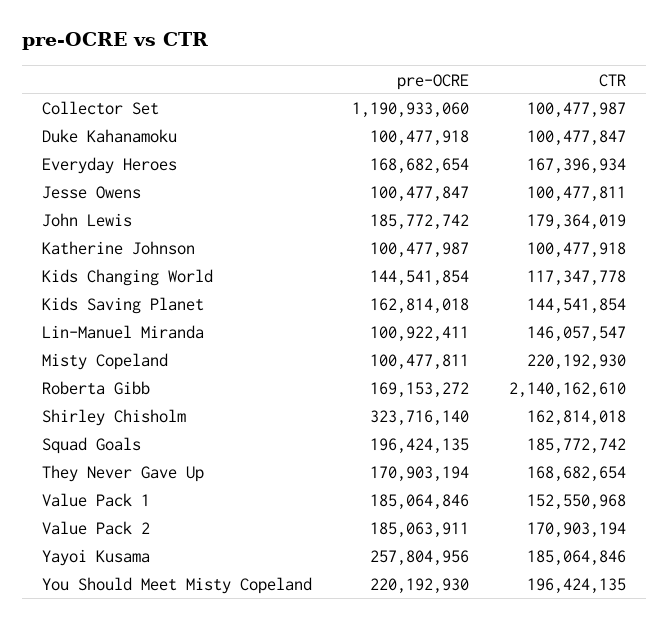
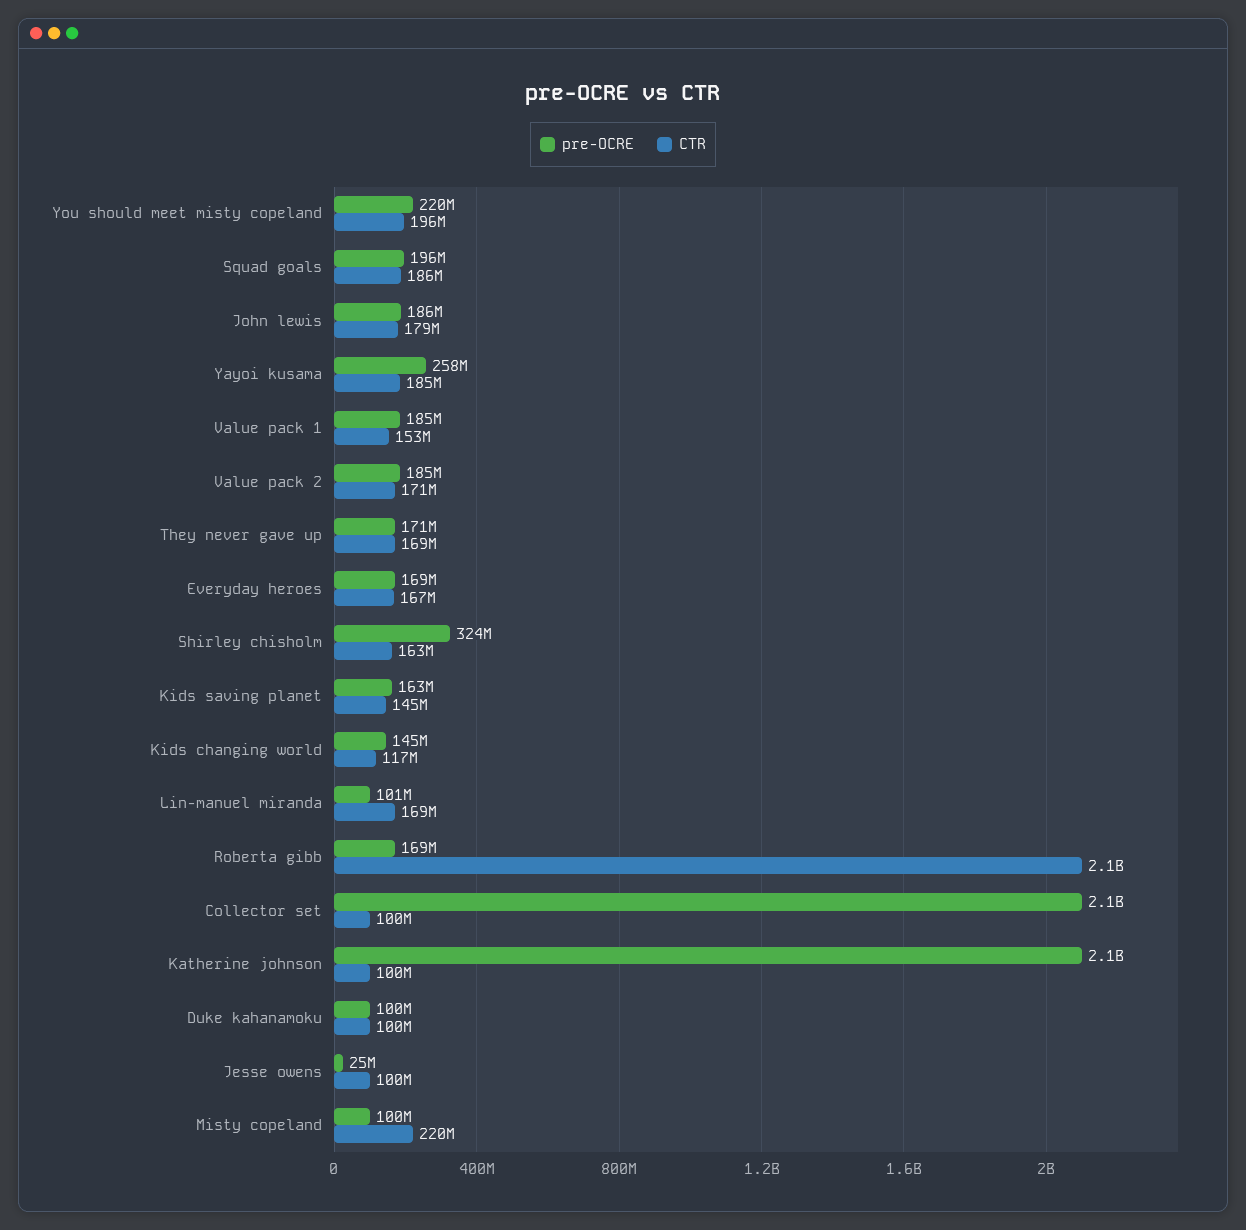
  {
    "pre-OCRE": {
-     "Collector Set": 1190933060,
+     "Collector Set": 2100000000,
      "Duke Kahanamoku": 100477918,
      "Everyday Heroes": 168682654,
-     "Jesse Owens": 100477847,
+     "Jesse Owens": 25000000,
      "John Lewis": 185772742,
-     "Katherine Johnson": 100477987,
+     "Katherine Johnson": 2100000000,
      "Kids Changing World": 144541854,
      "Kids Saving Planet": 162814018,
      "Lin-Manuel Miranda": 100922411,
      "Misty Copeland": 100477811,
      "Roberta Gibb": 169153272,
      "Shirley Chisholm": 323716140,
      "Squad Goals": 196424135,
      "They Never Gave Up": 170903194,
      "Value Pack 1": 185064846,
      "Value Pack 2": 185063911,
      "Yayoi Kusama": 257804956,
      "You Should Meet Misty Copeland": 220192930
    },
    "CTR": {
      "Collector Set": 100477987,
      "Duke Kahanamoku": 100477847,
      "Everyday Heroes": 167396934,
      "Jesse Owens": 100477811,
      "John Lewis": 179364019,
      "Katherine Johnson": 100477918,
      "Kids Changing World": 117347778,
      "Kids Saving Planet": 144541854,
-     "Lin-Manuel Miranda": 146057547,
+     "Lin-Manuel Miranda": 169000000,
      "Misty Copeland": 220192930,
      "Roberta Gibb": 2140162610,
      "Shirley Chisholm": 162814018,
      "Squad Goals": 185772742,
      "They Never Gave Up": 168682654,
      "Value Pack 1": 152550968,
      "Value Pack 2": 170903194,
      "Yayoi Kusama": 185064846,
      "You Should Meet Misty Copeland": 196424135
    }
  }

